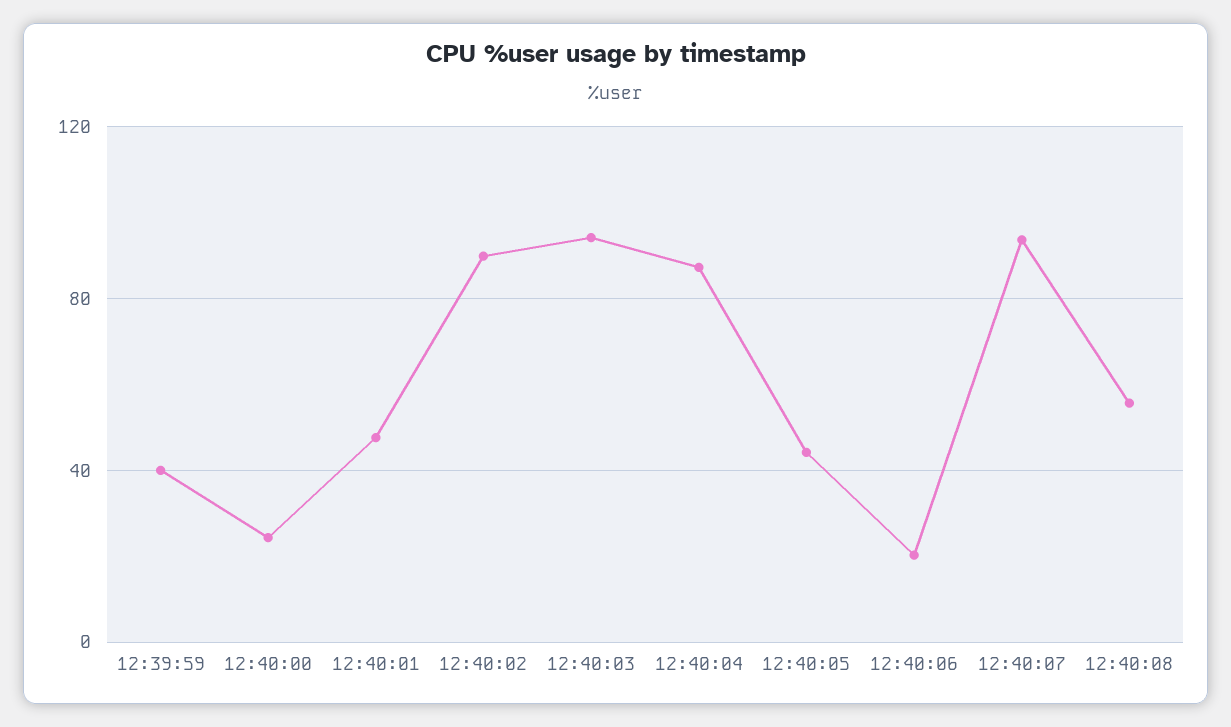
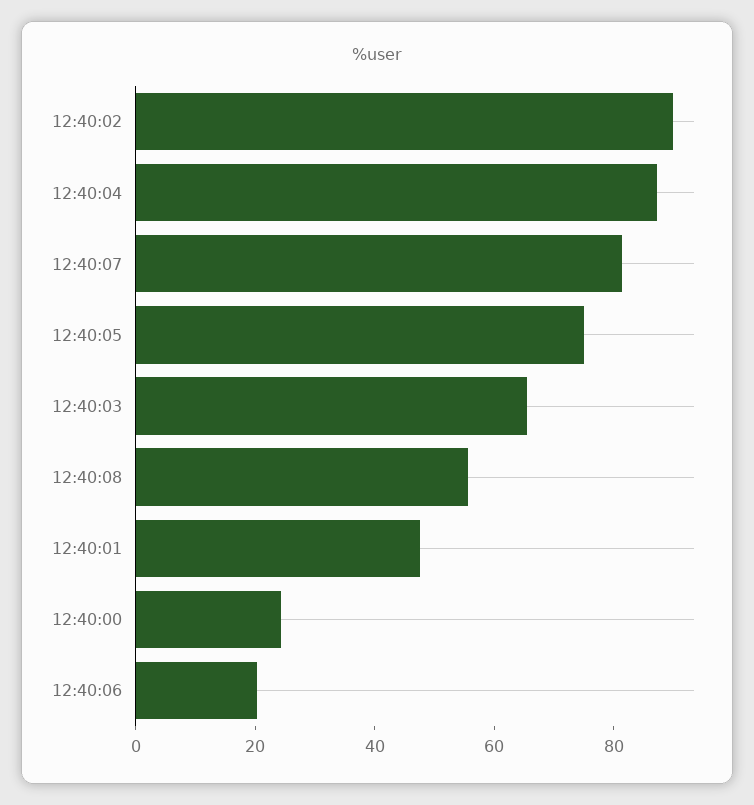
  {
-   "12:39:59": 40,
    "12:40:00": 25,
    "12:40:01": 50,
    "12:40:02": 90,
-   "12:40:03": 95,
+   "12:40:03": 65,
    "12:40:04": 85,
-   "12:40:05": 45,
+   "12:40:05": 75,
    "12:40:06": 20,
-   "12:40:07": 95,
+   "12:40:07": 80,
    "12:40:08": 55
  }

